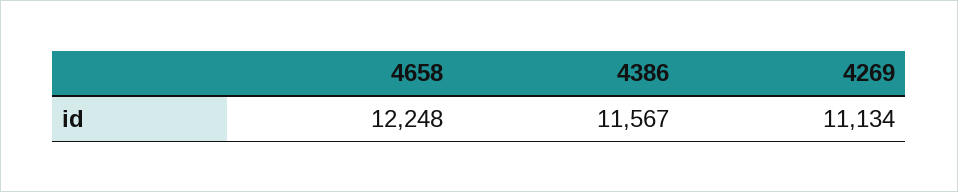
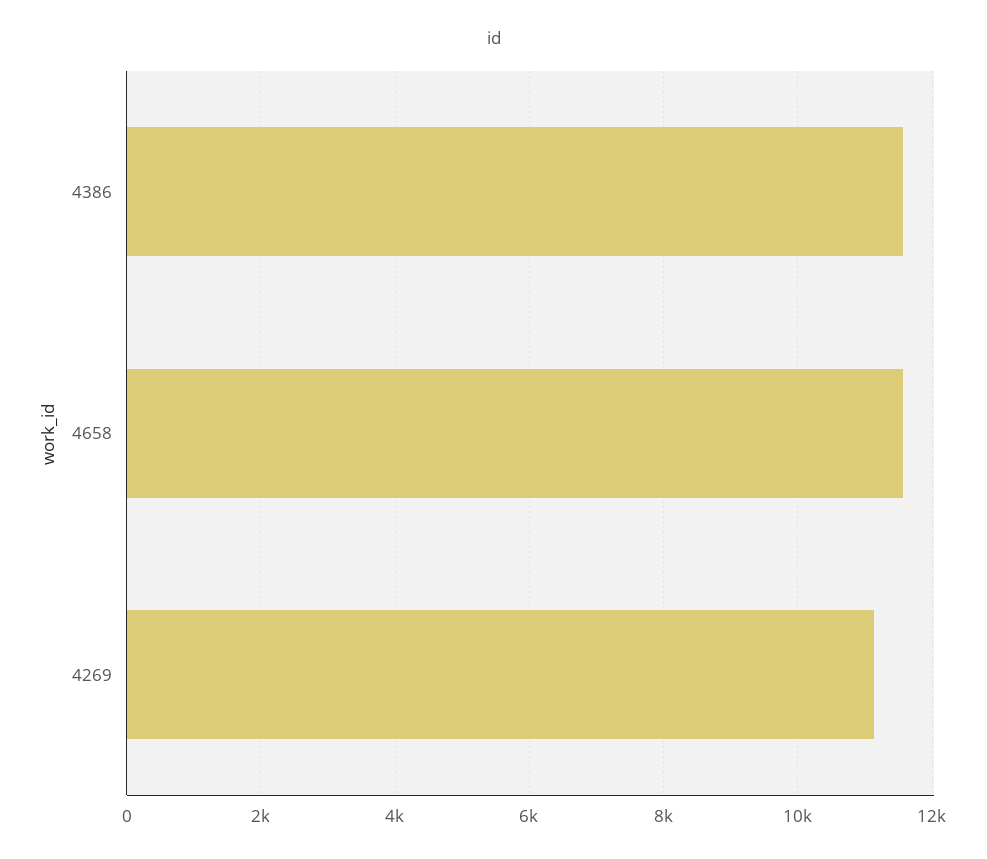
  {
-   "4658": 12248,
+   "4658": 11600,
    "4386": 11567,
    "4269": 11134
  }

